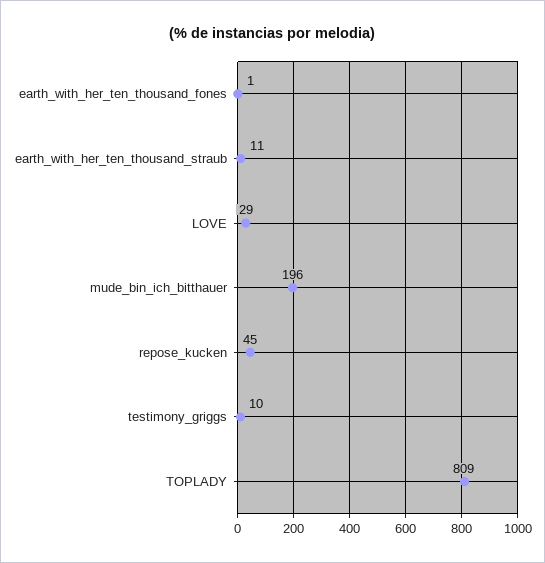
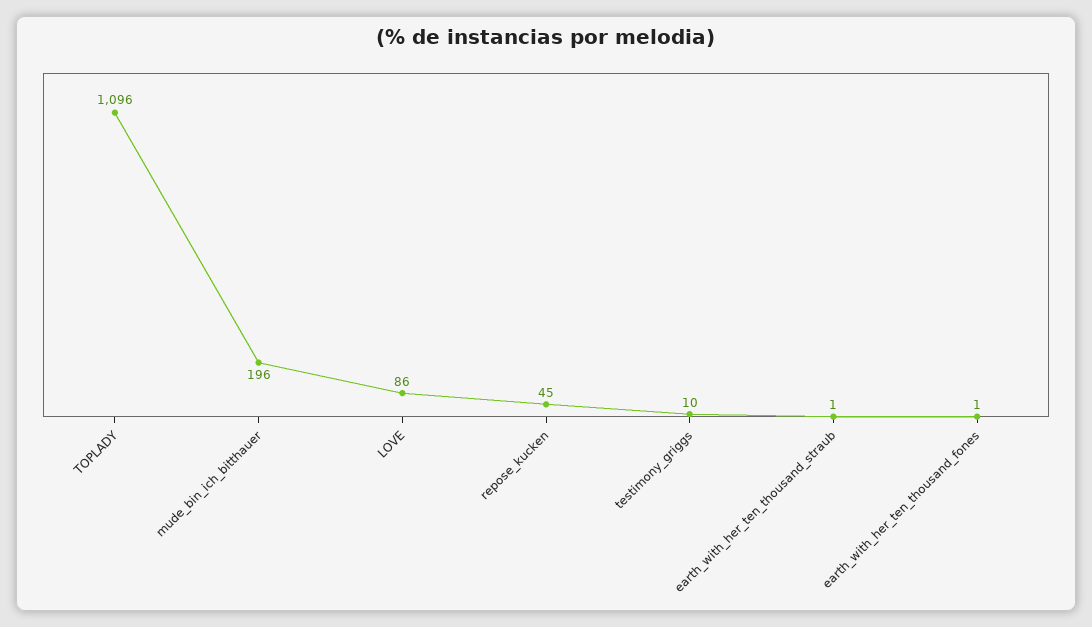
  {
    "earth_with_her_ten_thousand_fones": 1,
-   "earth_with_her_ten_thousand_straub": 11,
+   "earth_with_her_ten_thousand_straub": 1,
-   "LOVE": 29,
+   "LOVE": 86,
    "mude_bin_ich_bitthauer": 196,
    "repose_kucken": 45,
    "testimony_griggs": 10,
-   "TOPLADY": 809
+   "TOPLADY": 1096
  }

